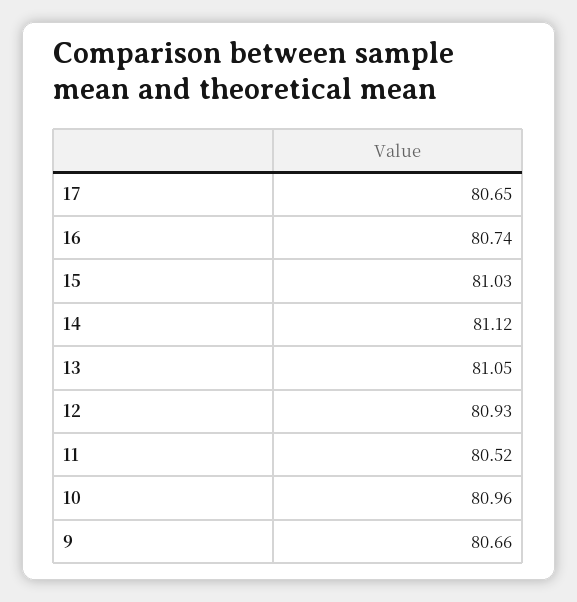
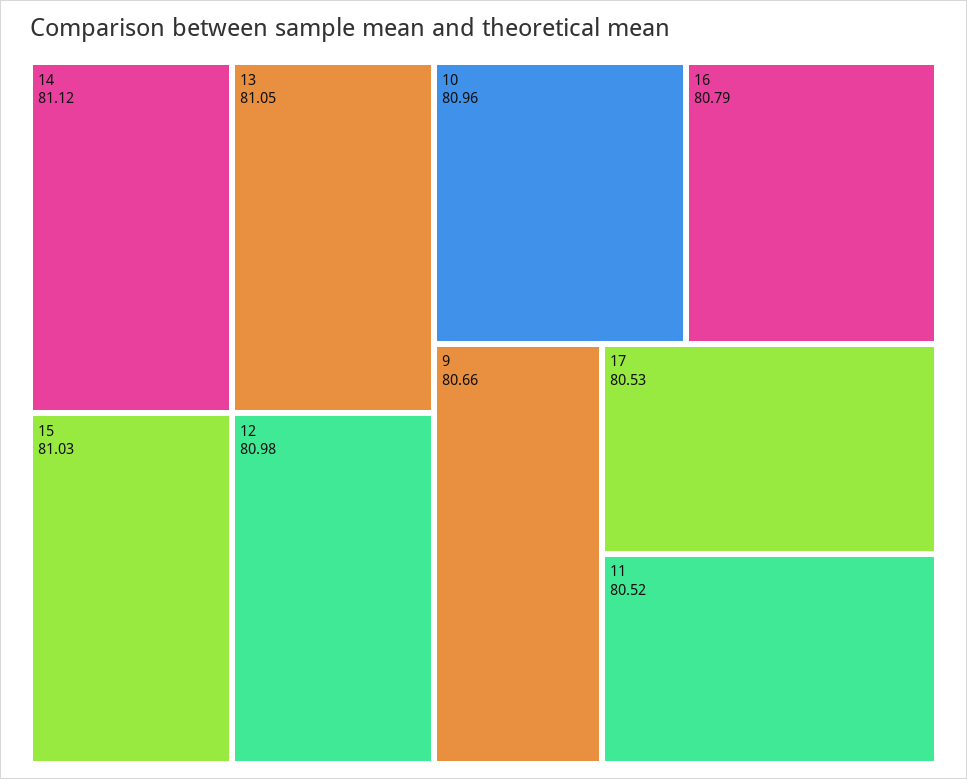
  {
-   "17": 80.65,
+   "17": 80.53,
-   "16": 80.74,
+   "16": 80.79,
    "15": 81.03,
    "14": 81.12,
    "13": 81.05,
-   "12": 80.93,
+   "12": 80.98,
    "11": 80.52,
    "10": 80.96,
    "9": 80.66
  }

